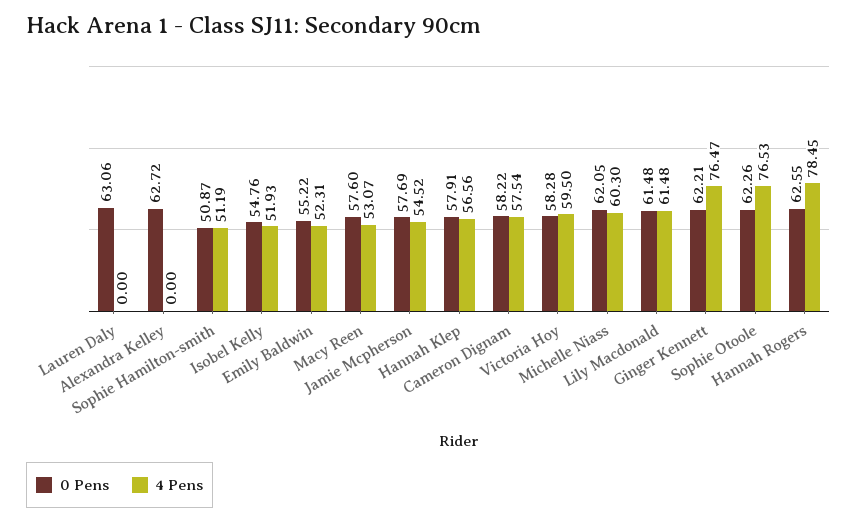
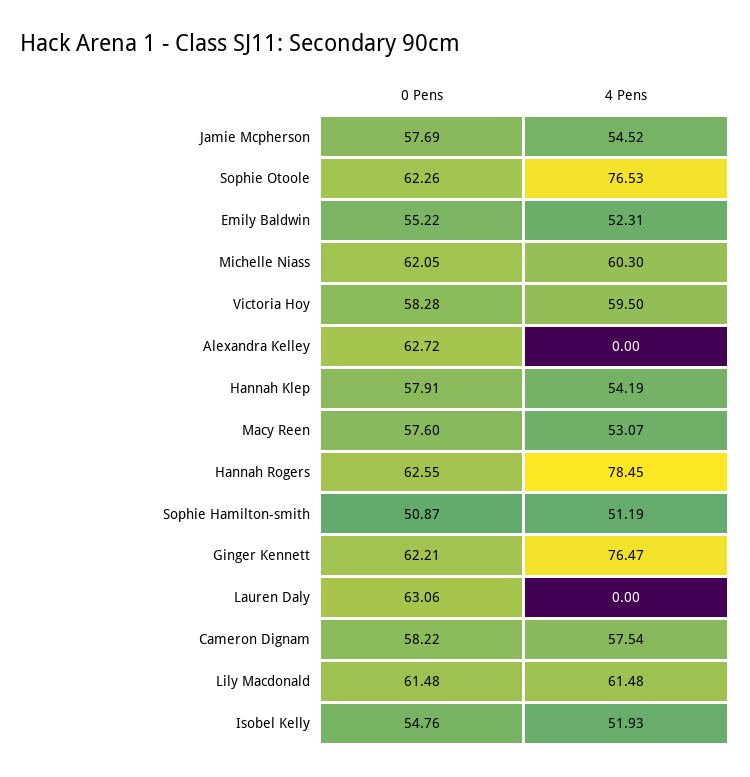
  {
    "0 Pens": {
      "Lauren Daly": 63.06,
      "Alexandra Kelley": 62.72,
      "Sophie Hamilton-smith": 50.87,
      "Isobel Kelly": 54.76,
      "Emily Baldwin": 55.22,
      "Macy Reen": 57.6,
      "Jamie Mcpherson": 57.69,
      "Hannah Klep": 57.91,
      "Cameron Dignam": 58.22,
      "Victoria Hoy": 58.28,
      "Michelle Niass": 62.05,
      "Lily Macdonald": 61.48,
      "Ginger Kennett": 62.21,
      "Sophie Otoole": 62.26,
      "Hannah Rogers": 62.55
    },
    "4 Pens": {
      "Lauren Daly": 0,
      "Alexandra Kelley": 0,
      "Sophie Hamilton-smith": 51.19,
      "Isobel Kelly": 51.93,
      "Emily Baldwin": 52.31,
      "Macy Reen": 53.07,
      "Jamie Mcpherson": 54.52,
-     "Hannah Klep": 56.56,
+     "Hannah Klep": 54.19,
      "Cameron Dignam": 57.54,
      "Victoria Hoy": 59.5,
      "Michelle Niass": 60.3,
      "Lily Macdonald": 61.48,
      "Ginger Kennett": 76.47,
      "Sophie Otoole": 76.53,
      "Hannah Rogers": 78.45
    }
  }

